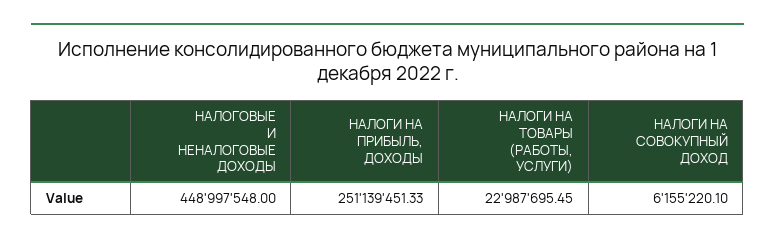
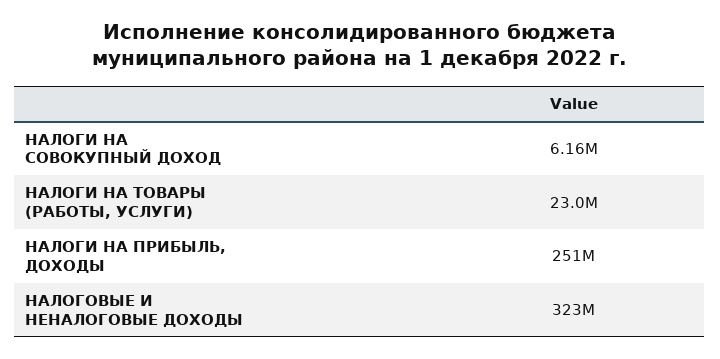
  {
-   "НАЛОГОВЫЕ И НЕНАЛОГОВЫЕ ДОХОДЫ": 448997548,
+   "НАЛОГОВЫЕ И НЕНАЛОГОВЫЕ ДОХОДЫ": 323000000,
    "НАЛОГИ НА ПРИБЫЛЬ, ДОХОДЫ": 251139451.33,
    "НАЛОГИ НА ТОВАРЫ (РАБОТЫ, УСЛУГИ)": 22987695.45,
    "НАЛОГИ НА СОВОКУПНЫЙ ДОХОД": 6155220.1
  }

